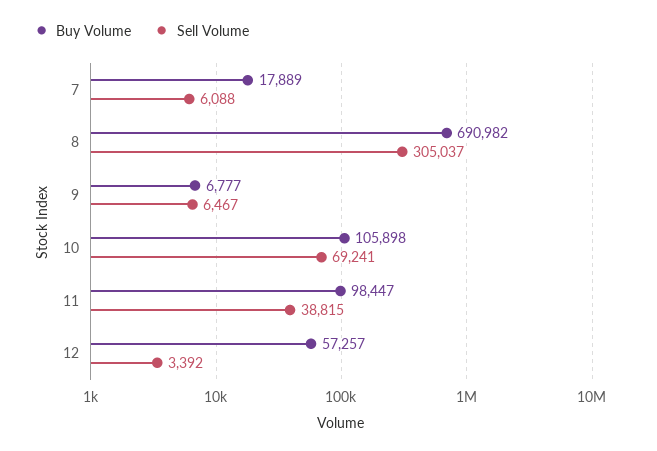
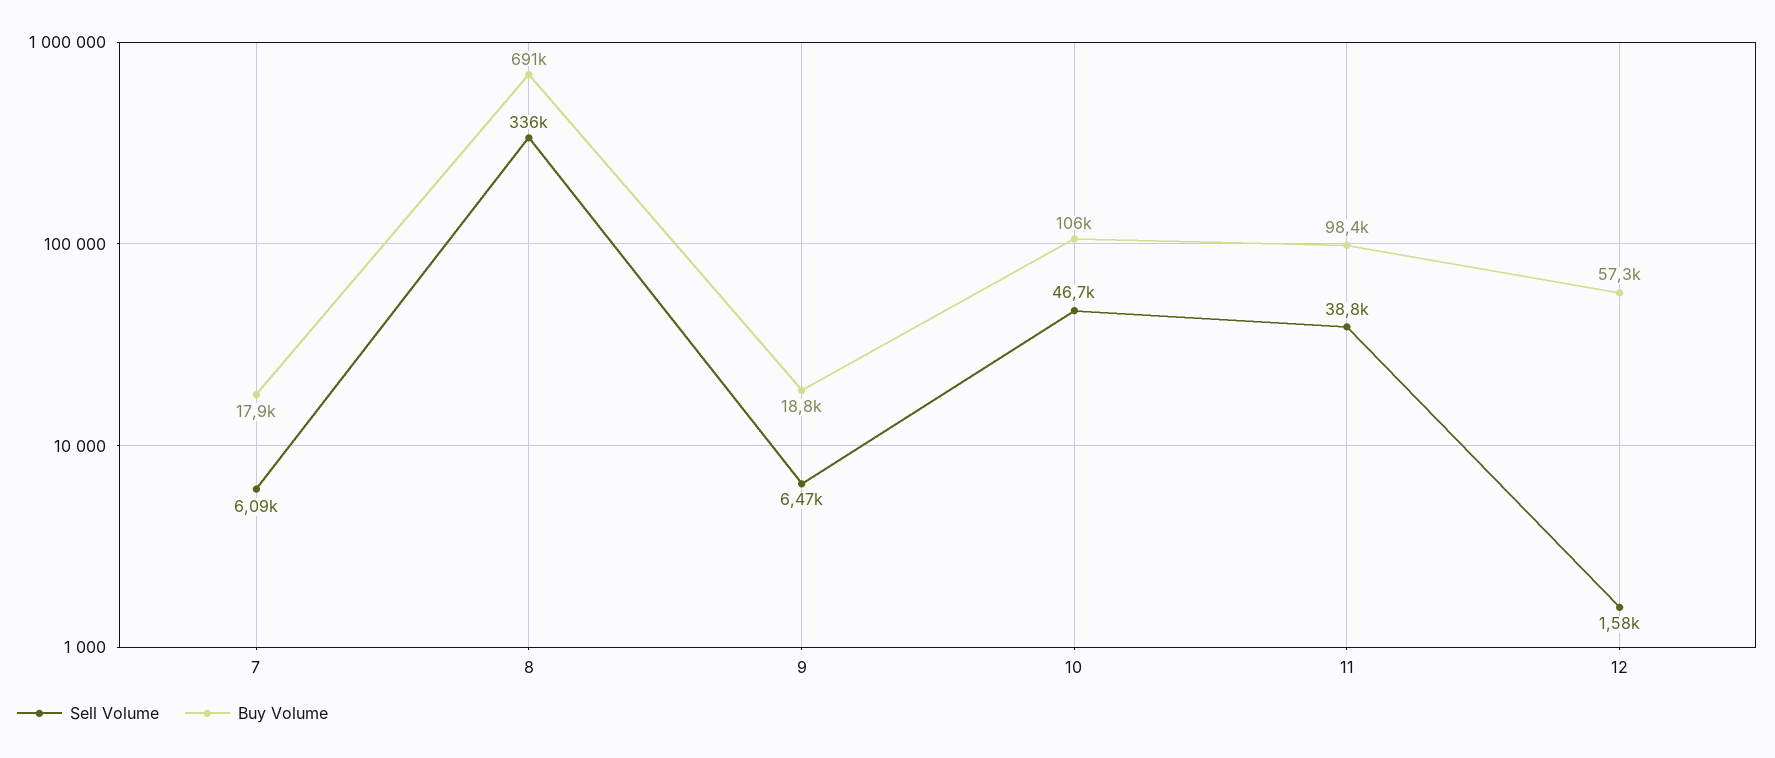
  {
    "Buy Volume": {
      "7": 17889,
      "8": 690982,
-     "9": 6777,
+     "9": 18800,
      "10": 105898,
      "11": 98447,
      "12": 57257
    },
    "Sell Volume": {
      "7": 6088,
-     "8": 305037,
+     "8": 336000,
      "9": 6467,
-     "10": 69241,
+     "10": 46700,
      "11": 38815,
-     "12": 3392
+     "12": 1580
    }
  }

